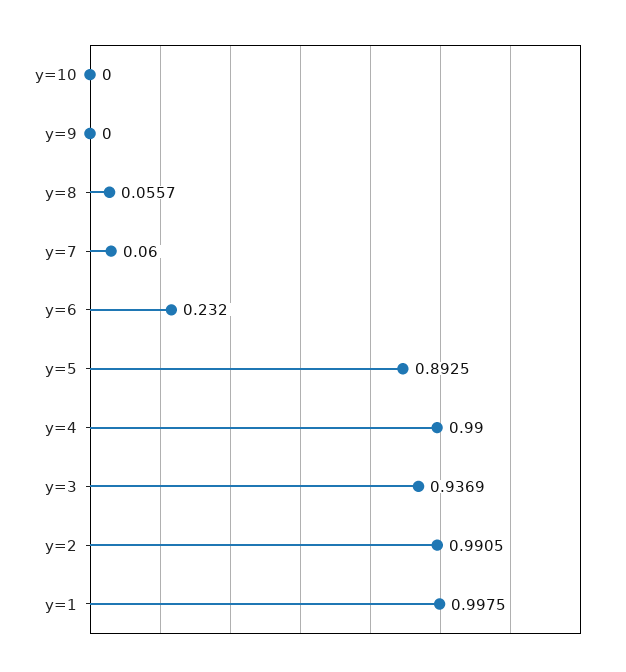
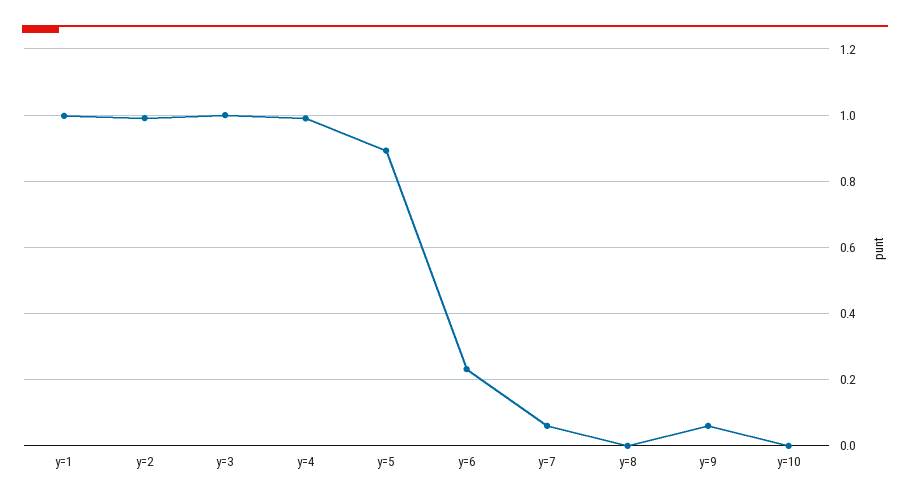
  {
    "y=10": 0,
-   "y=9": 0,
+   "y=9": 0.06,
-   "y=8": 0.0557,
+   "y=8": 0,
    "y=7": 0.06,
    "y=6": 0.232,
    "y=5": 0.8925,
    "y=4": 0.99,
-   "y=3": 0.9369,
+   "y=3": 1,
    "y=2": 0.9905,
    "y=1": 0.9975
  }

